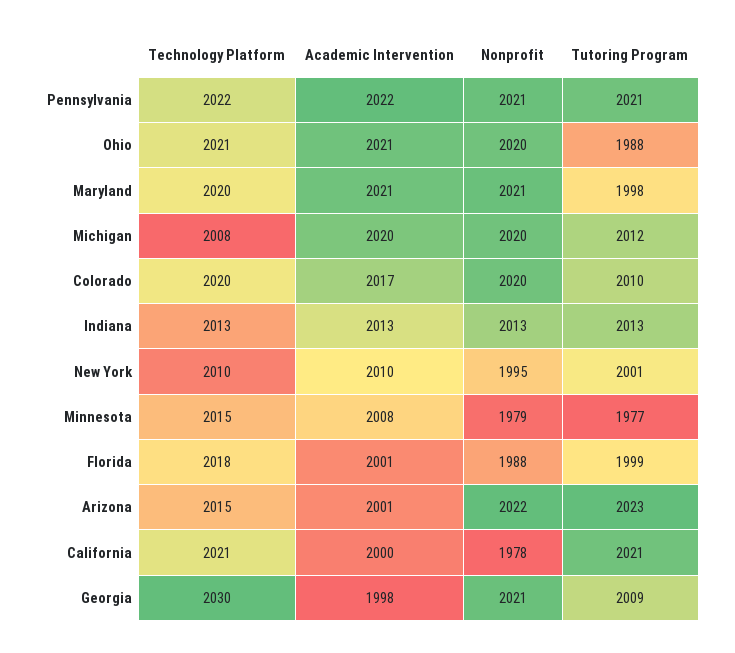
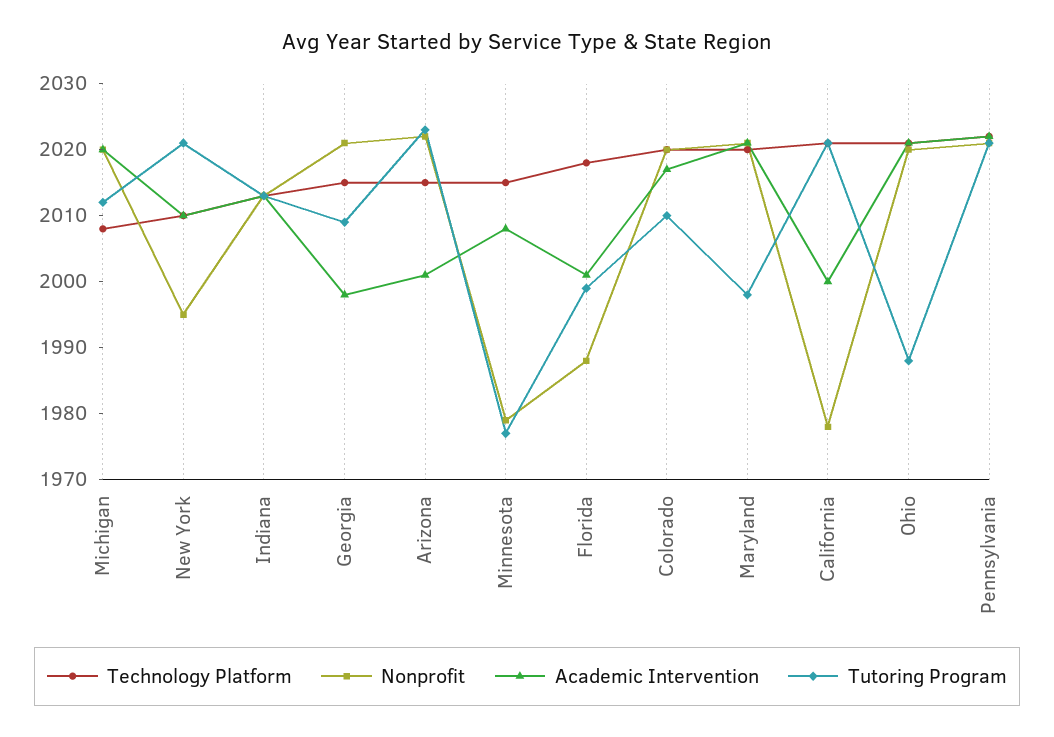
  {
    "Technology Platform": {
      "Pennsylvania": 2022,
      "Ohio": 2021,
      "Maryland": 2020,
      "Michigan": 2008,
      "Colorado": 2020,
      "Indiana": 2013,
      "New York": 2010,
      "Minnesota": 2015,
      "Florida": 2018,
      "Arizona": 2015,
      "California": 2021,
-     "Georgia": 2030
+     "Georgia": 2015
    },
    "Academic Intervention": {
      "Pennsylvania": 2022,
      "Ohio": 2021,
      "Maryland": 2021,
      "Michigan": 2020,
      "Colorado": 2017,
      "Indiana": 2013,
      "New York": 2010,
      "Minnesota": 2008,
      "Florida": 2001,
      "Arizona": 2001,
      "California": 2000,
      "Georgia": 1998
    },
    "Nonprofit": {
      "Pennsylvania": 2021,
      "Ohio": 2020,
      "Maryland": 2021,
      "Michigan": 2020,
      "Colorado": 2020,
      "Indiana": 2013,
      "New York": 1995,
      "Minnesota": 1979,
      "Florida": 1988,
      "Arizona": 2022,
      "California": 1978,
      "Georgia": 2021
    },
    "Tutoring Program": {
      "Pennsylvania": 2021,
      "Ohio": 1988,
      "Maryland": 1998,
      "Michigan": 2012,
      "Colorado": 2010,
      "Indiana": 2013,
-     "New York": 2001,
+     "New York": 2020,
      "Minnesota": 1977,
      "Florida": 1999,
      "Arizona": 2023,
      "California": 2021,
      "Georgia": 2009
    }
  }

